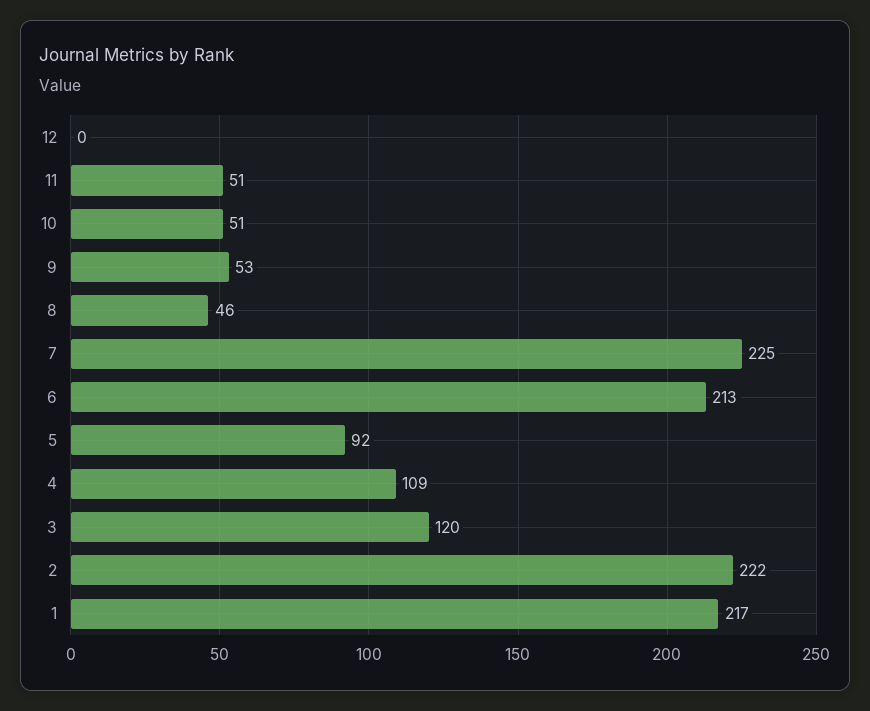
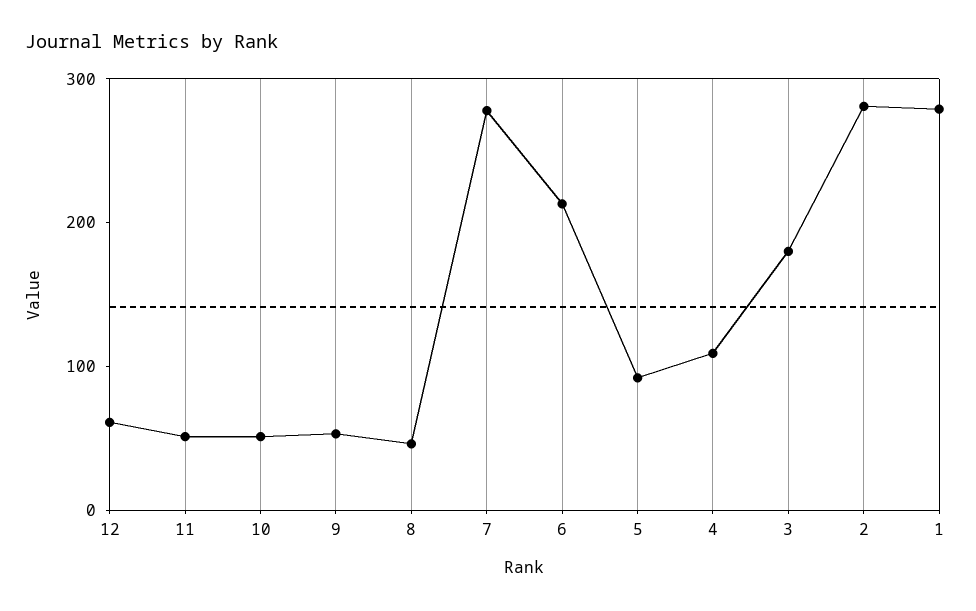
  {
-   "12": 0,
+   "12": 60,
    "11": 51,
    "10": 51,
    "9": 53,
    "8": 46,
-   "7": 225,
+   "7": 280,
    "6": 213,
    "5": 92,
    "4": 109,
-   "3": 120,
+   "3": 180,
-   "2": 222,
+   "2": 280,
-   "1": 217
+   "1": 280
  }

